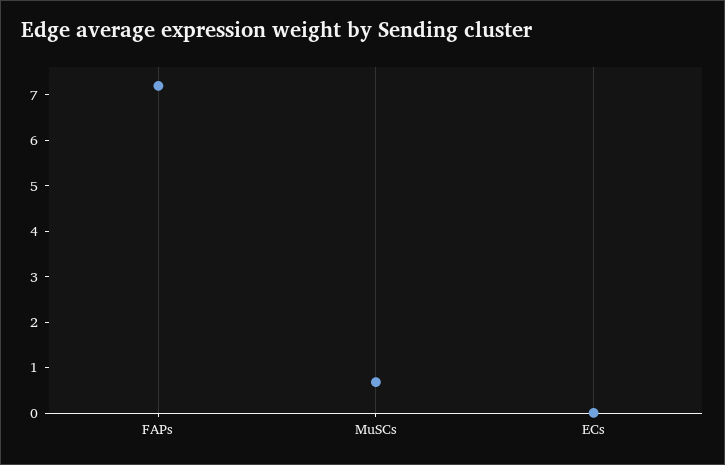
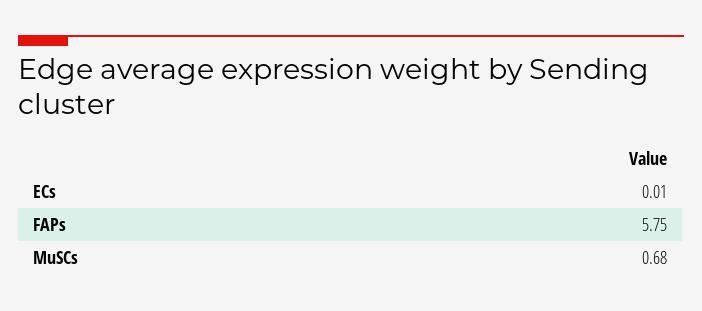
  {
-   "FAPs": 7.2,
+   "FAPs": 5.75,
    "MuSCs": 0.68,
    "ECs": 0.01
  }

